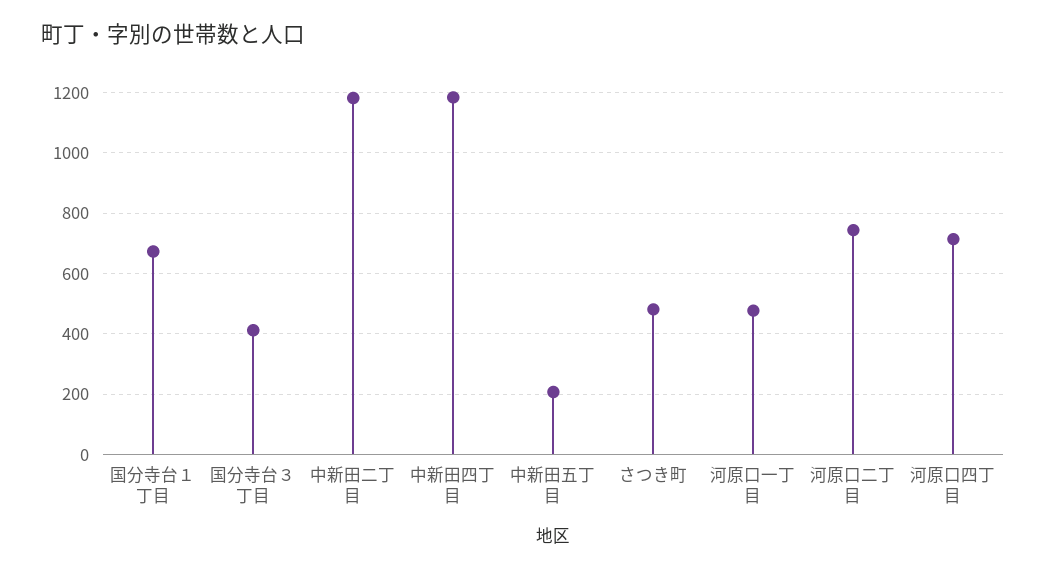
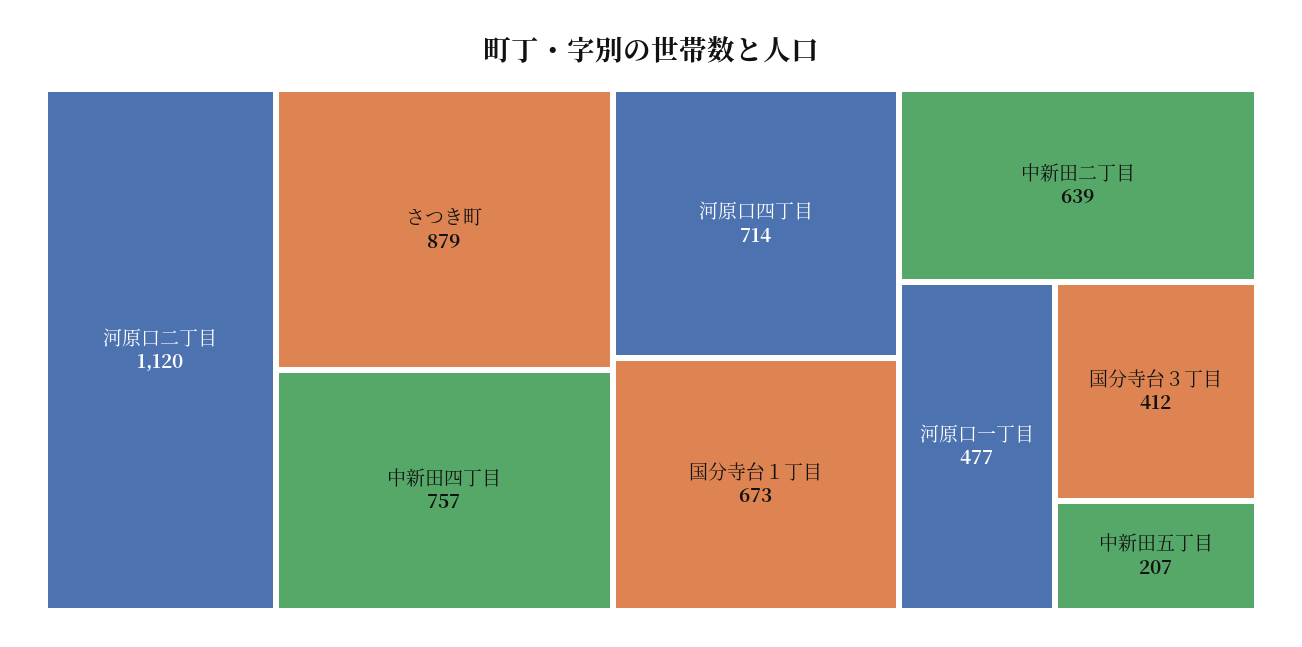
  {
    "国分寺台１丁目": 673,
    "国分寺台３丁目": 412,
-   "中新田二丁目": 1180,
+   "中新田二丁目": 639,
-   "中新田四丁目": 1180,
+   "中新田四丁目": 757,
    "中新田五丁目": 207,
-   "さつき町": 480,
+   "さつき町": 879,
    "河原口一丁目": 477,
-   "河原口二丁目": 740,
+   "河原口二丁目": 1120,
    "河原口四丁目": 714
  }

